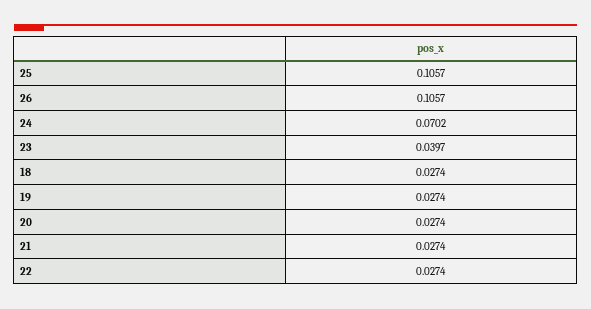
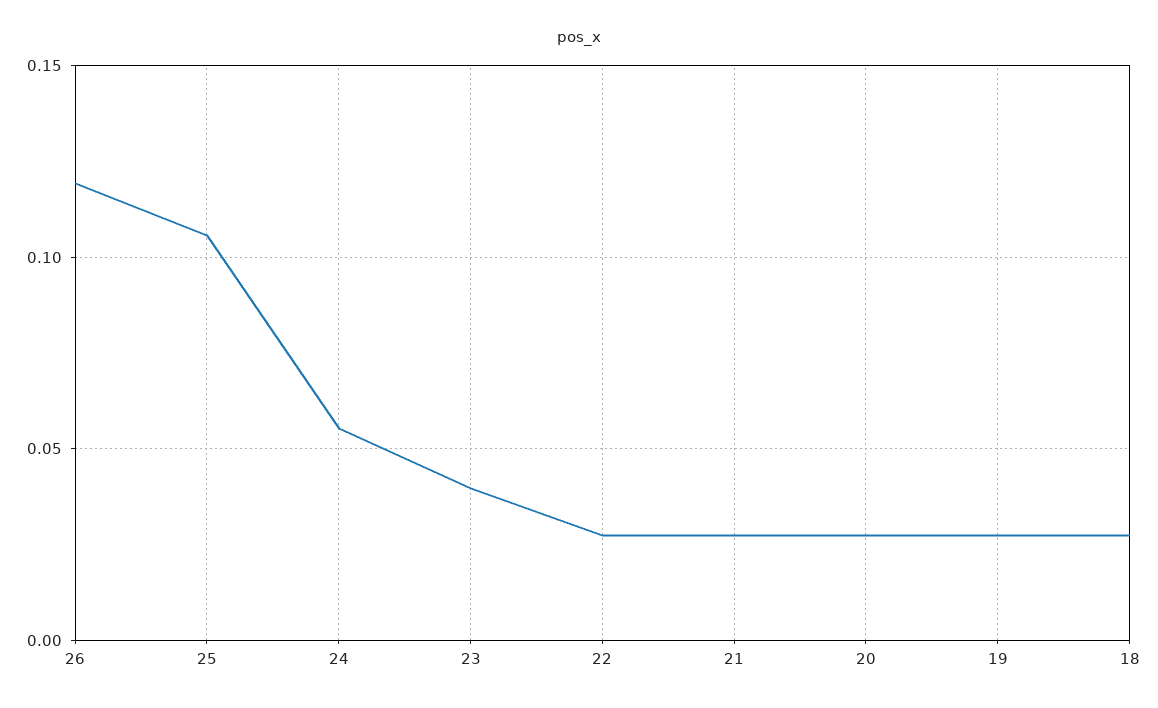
  {
    "25": 0.1057,
-   "26": 0.1057,
+   "26": 0.12,
-   "24": 0.0702,
+   "24": 0.055,
    "23": 0.0397,
    "18": 0.0274,
    "19": 0.0274,
    "20": 0.0274,
    "21": 0.0274,
    "22": 0.0274
  }

